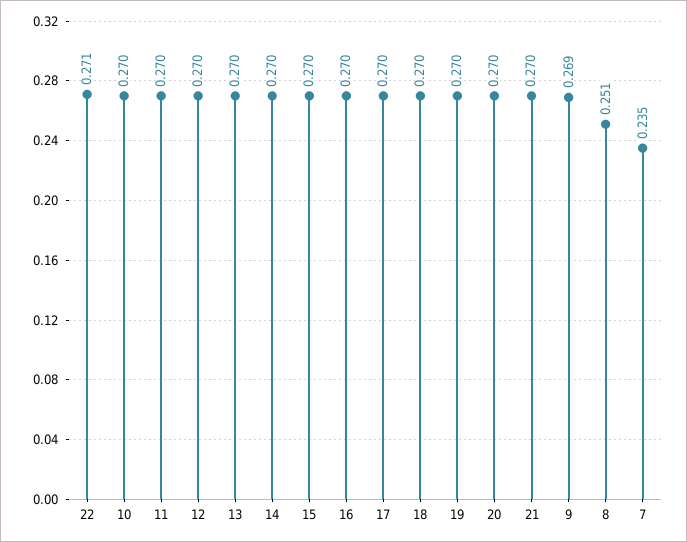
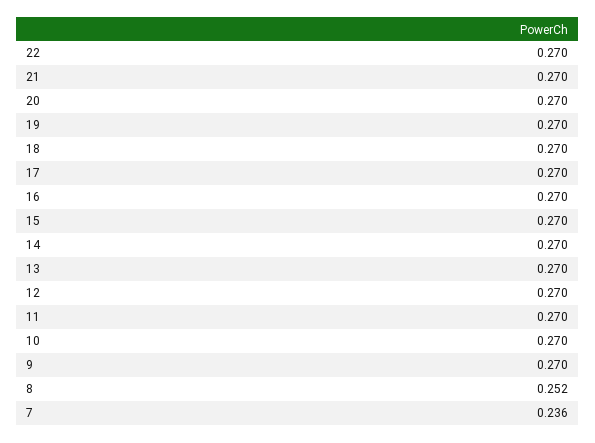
  {
-   "22": 0.271,
+   "22": 0.27,
    "10": 0.27,
    "11": 0.27,
    "12": 0.27,
    "13": 0.27,
    "14": 0.27,
    "15": 0.27,
    "16": 0.27,
    "17": 0.27,
    "18": 0.27,
    "19": 0.27,
    "20": 0.27,
    "21": 0.27,
-   "9": 0.269,
+   "9": 0.27,
-   "8": 0.251,
+   "8": 0.252,
-   "7": 0.235
+   "7": 0.236
  }

